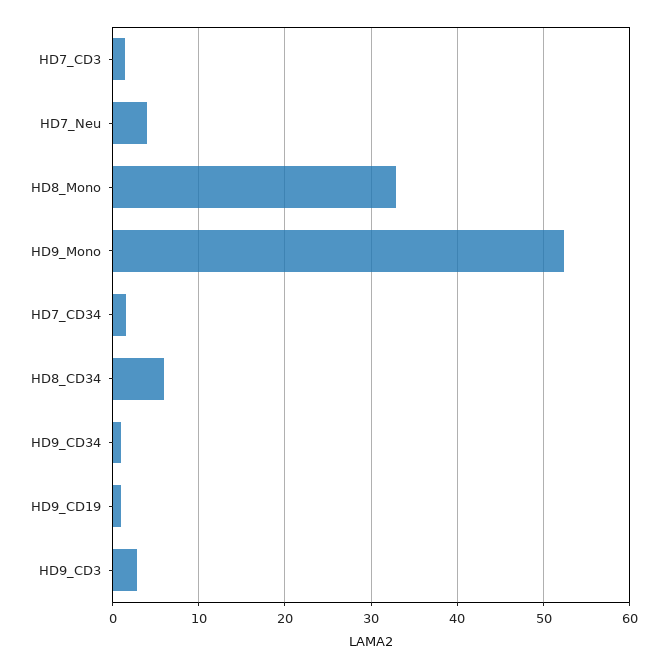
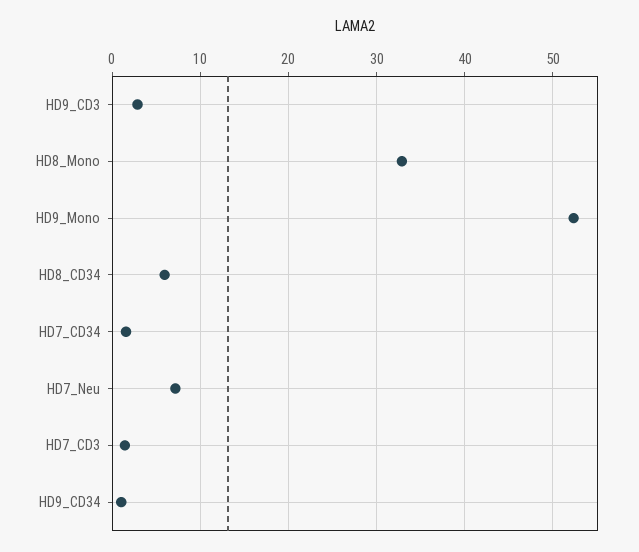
  {
    "HD7_CD3": 1,
-   "HD7_Neu": 4,
+   "HD7_Neu": 7,
    "HD8_Mono": 33,
    "HD9_Mono": 52,
    "HD7_CD34": 2,
    "HD8_CD34": 6,
    "HD9_CD34": 1,
-   "HD9_CD19": 1,
    "HD9_CD3": 3
  }

